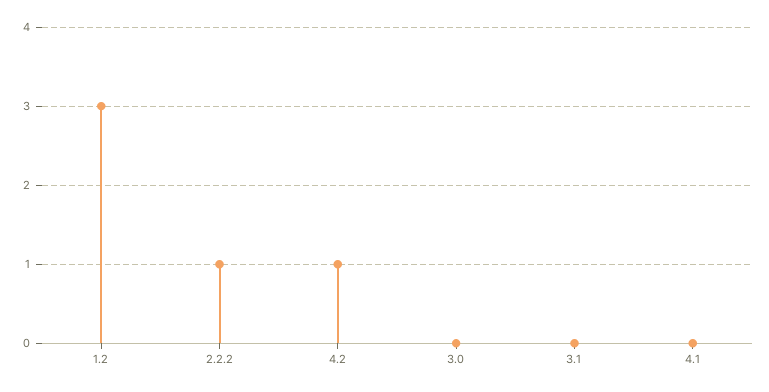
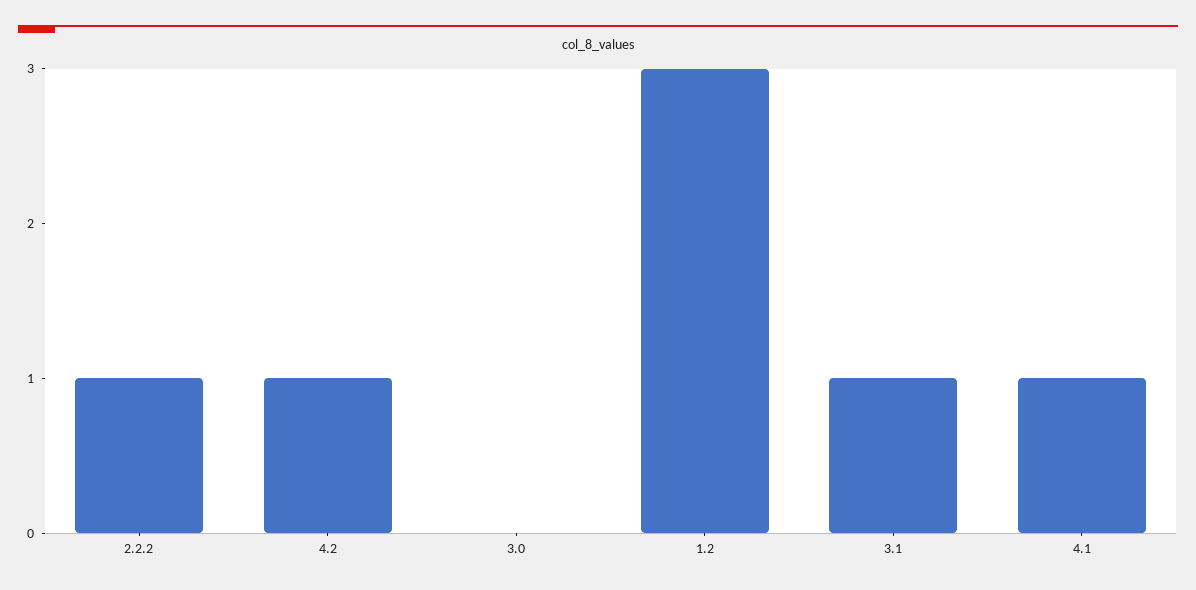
  {
    "1.2": 3,
    "2.2.2": 1,
    "4.2": 1,
    "3.0": 0,
-   "3.1": 0,
+   "3.1": 1,
-   "4.1": 0
+   "4.1": 1
  }

